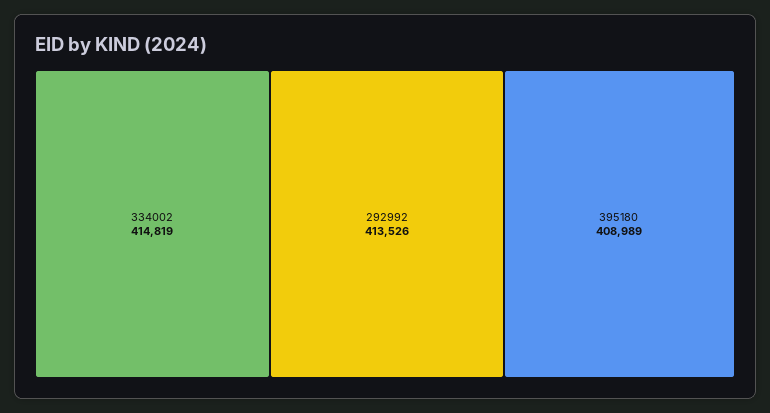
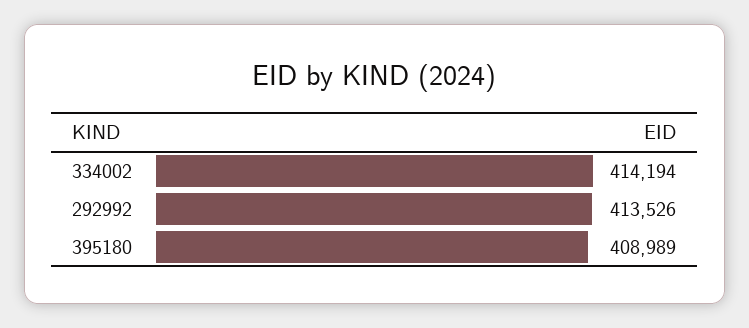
  {
-   "334002": 414819,
+   "334002": 414194,
    "292992": 413526,
    "395180": 408989
  }

